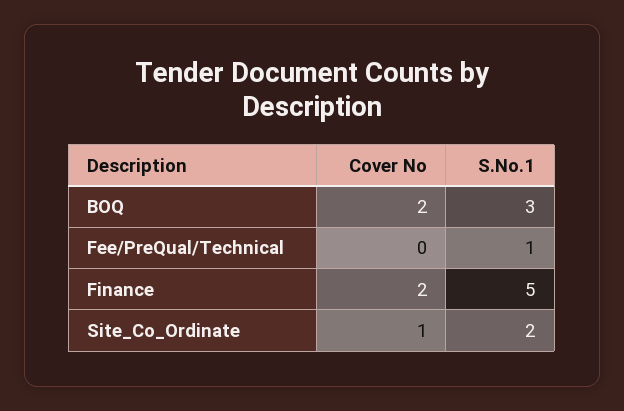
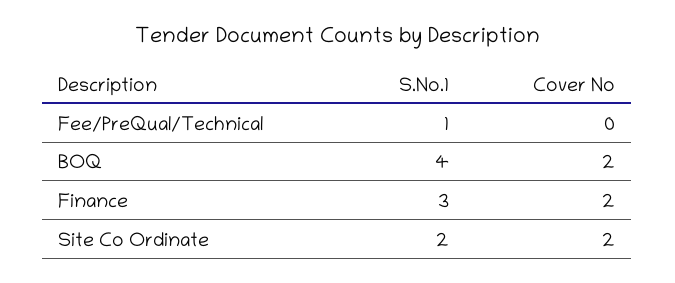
  {
    "Cover No": {
      "BOQ": 2,
      "Fee/PreQual/Technical": 0,
      "Finance": 2,
-     "Site_Co_Ordinate": 1
+     "Site_Co_Ordinate": 2
    },
    "S.No.1": {
-     "BOQ": 3,
+     "BOQ": 4,
      "Fee/PreQual/Technical": 1,
-     "Finance": 5,
+     "Finance": 3,
      "Site_Co_Ordinate": 2
    }
  }

